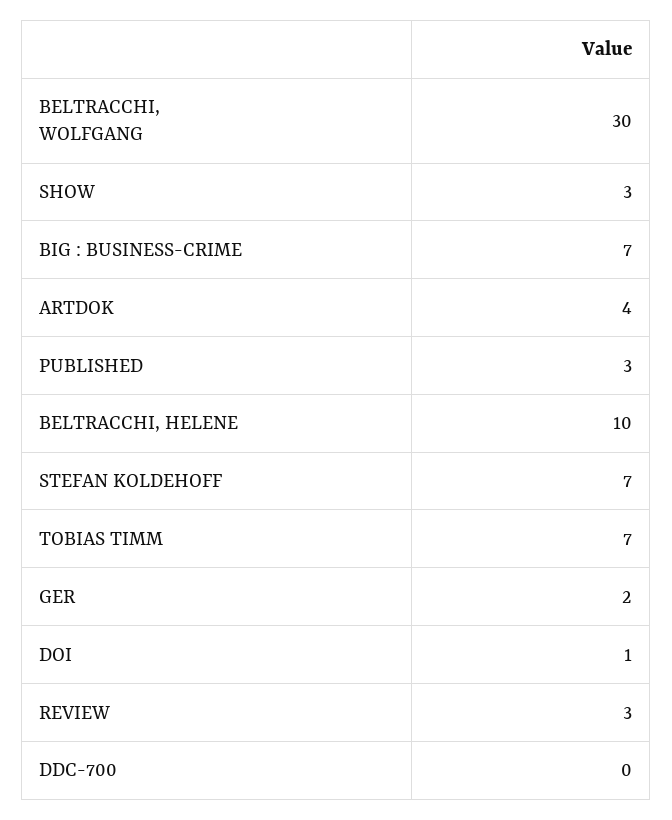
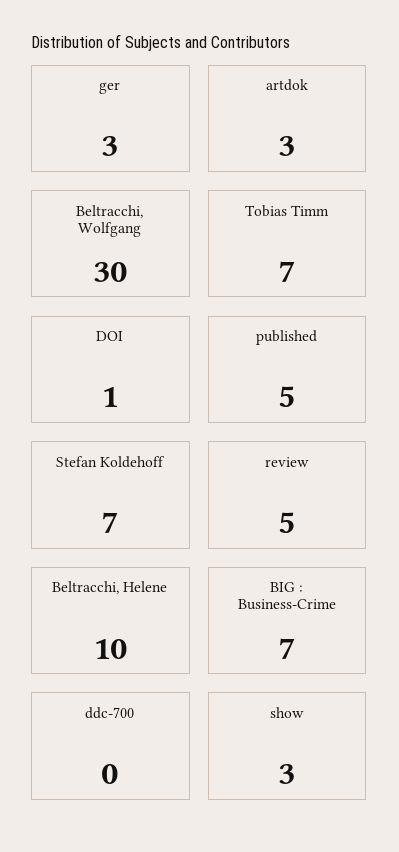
  {
    "BELTRACCHI, WOLFGANG": 30,
    "SHOW": 3,
    "BIG : BUSINESS-CRIME": 7,
-   "ARTDOK": 4,
+   "ARTDOK": 3,
-   "PUBLISHED": 3,
+   "PUBLISHED": 5,
    "BELTRACCHI, HELENE": 10,
    "STEFAN KOLDEHOFF": 7,
    "TOBIAS TIMM": 7,
-   "GER": 2,
+   "GER": 3,
    "DOI": 1,
-   "REVIEW": 3,
+   "REVIEW": 5,
    "DDC-700": 0
  }

